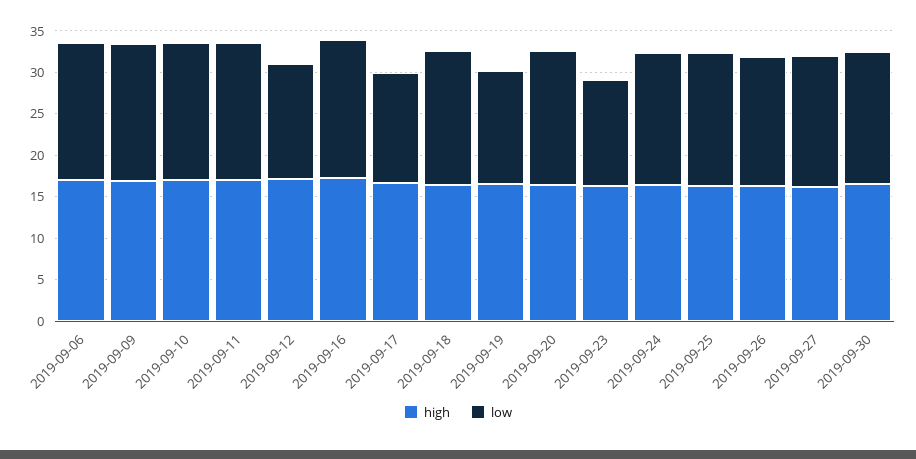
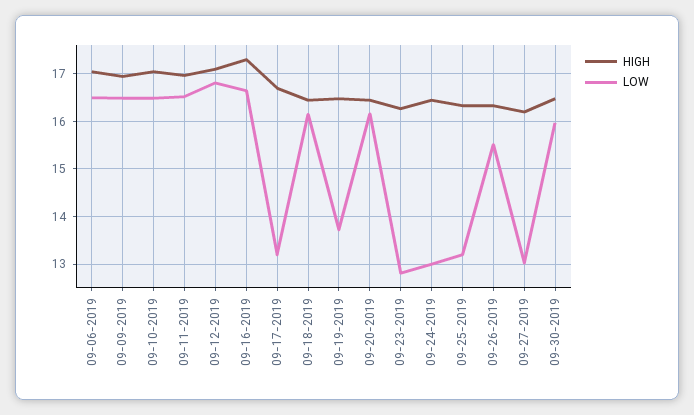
  {
    "high": {
      "2019-09-06": 17,
      "2019-09-09": 17,
      "2019-09-10": 17,
      "2019-09-11": 17,
      "2019-09-12": 17.2,
      "2019-09-16": 17.4,
      "2019-09-17": 16.8,
      "2019-09-18": 16.4,
      "2019-09-19": 16.4,
      "2019-09-20": 16.4,
      "2019-09-23": 16.2,
      "2019-09-24": 16.4,
      "2019-09-25": 16.4,
      "2019-09-26": 16.4,
      "2019-09-27": 16.2,
      "2019-09-30": 16.4
    },
    "low": {
      "2019-09-06": 16.6,
      "2019-09-09": 16.4,
      "2019-09-10": 16.4,
      "2019-09-11": 16.6,
-     "2019-09-12": 14,
+     "2019-09-12": 16.8,
      "2019-09-16": 16.6,
      "2019-09-17": 13.2,
      "2019-09-18": 16.2,
      "2019-09-19": 13.8,
      "2019-09-20": 16.2,
      "2019-09-23": 12.8,
-     "2019-09-24": 16,
+     "2019-09-24": 13,
-     "2019-09-25": 16,
+     "2019-09-25": 13.2,
      "2019-09-26": 15.6,
-     "2019-09-27": 16,
+     "2019-09-27": 13,
      "2019-09-30": 16
    }
  }

